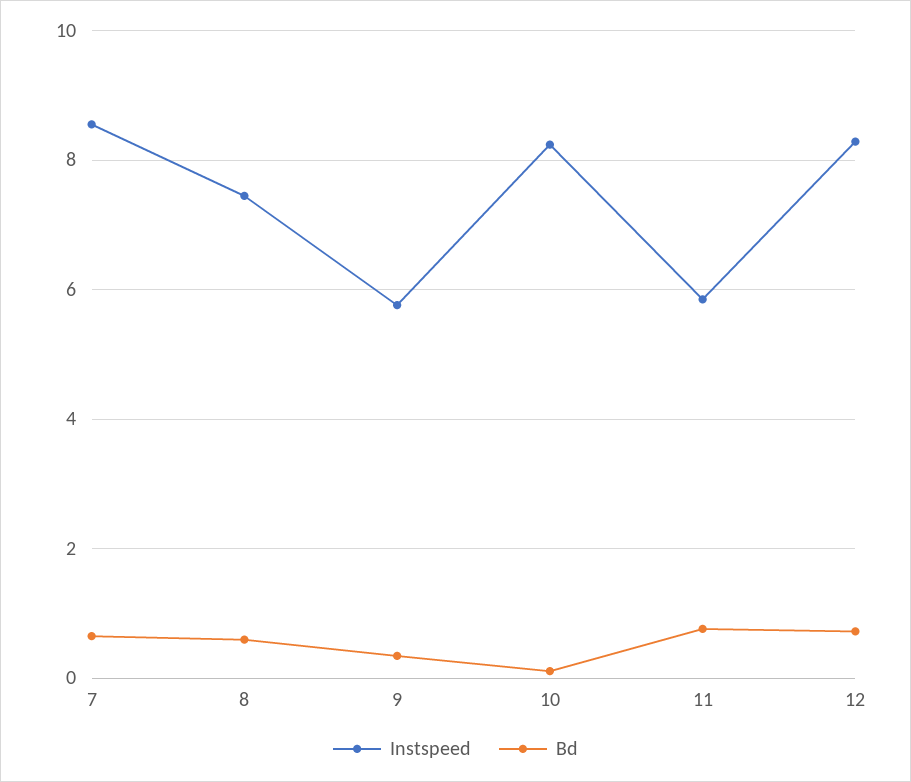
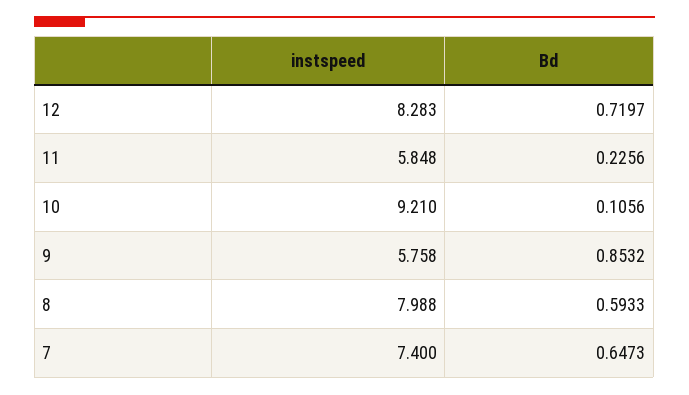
  {
    "Instspeed": {
-     "7": 8.6,
+     "7": 7.4,
-     "8": 7.4,
+     "8": 7.988,
      "9": 5.758,
-     "10": 8.2,
+     "10": 9.21,
      "11": 5.848,
      "12": 8.283
    },
    "Bd": {
      "7": 0.6473,
      "8": 0.5933,
-     "9": 0.4,
+     "9": 0.8532,
      "10": 0.1056,
-     "11": 0.8,
+     "11": 0.2256,
      "12": 0.7197
    }
  }

